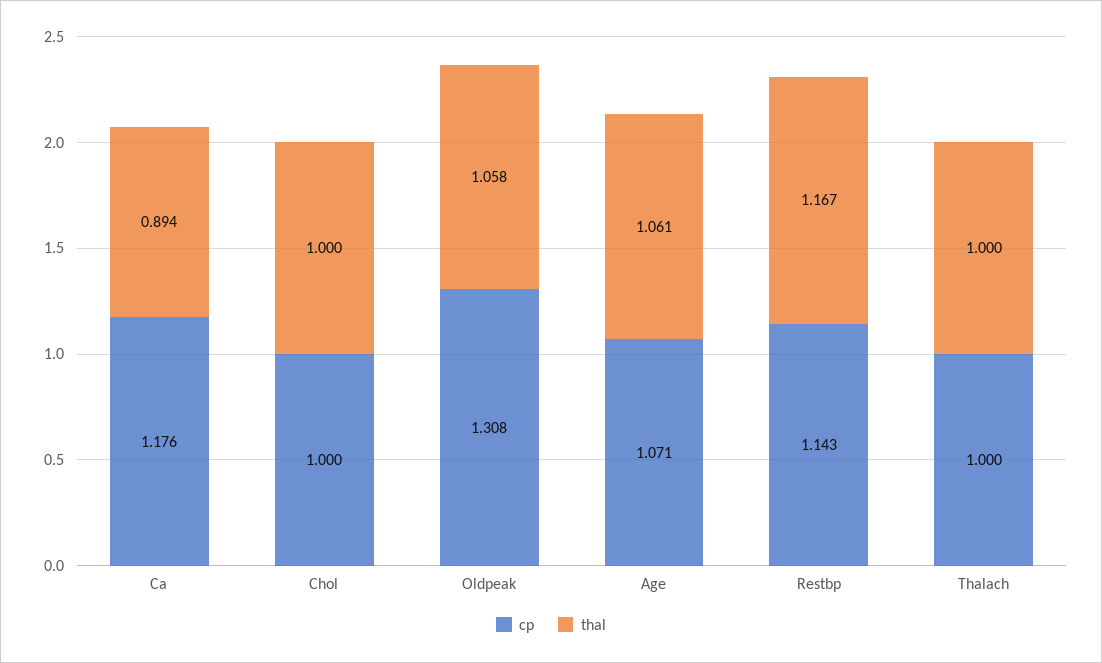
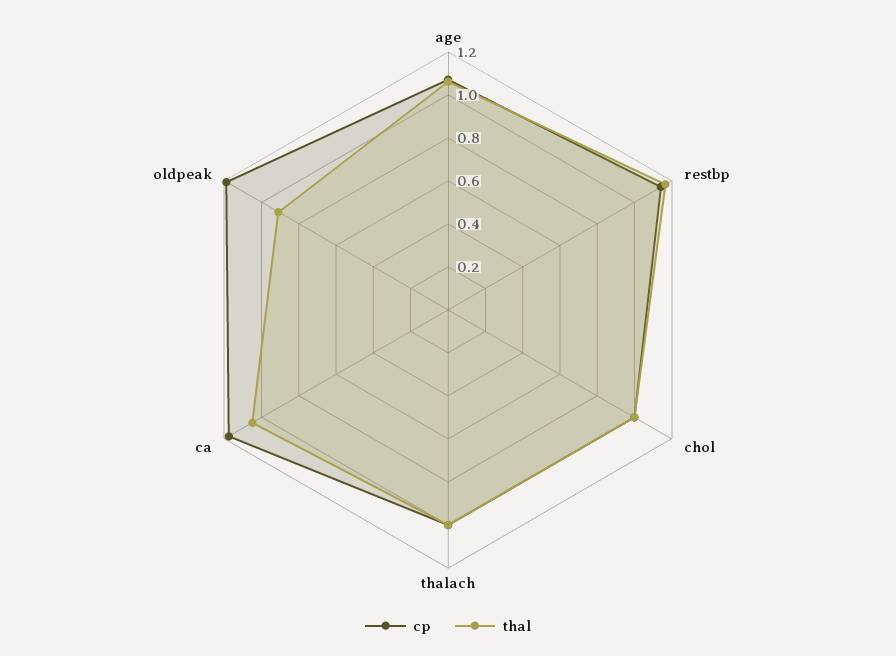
  {
    "cp": {
      "Ca": 1.176,
      "Chol": 1,
-     "Oldpeak": 1.308,
+     "Oldpeak": 1.2,
      "Age": 1.071,
      "Restbp": 1.143,
      "Thalach": 1
    },
    "thal": {
-     "Ca": 0.894,
+     "Ca": 1.05,
      "Chol": 1,
-     "Oldpeak": 1.058,
+     "Oldpeak": 0.9,
      "Age": 1.061,
      "Restbp": 1.167,
      "Thalach": 1
    }
  }

